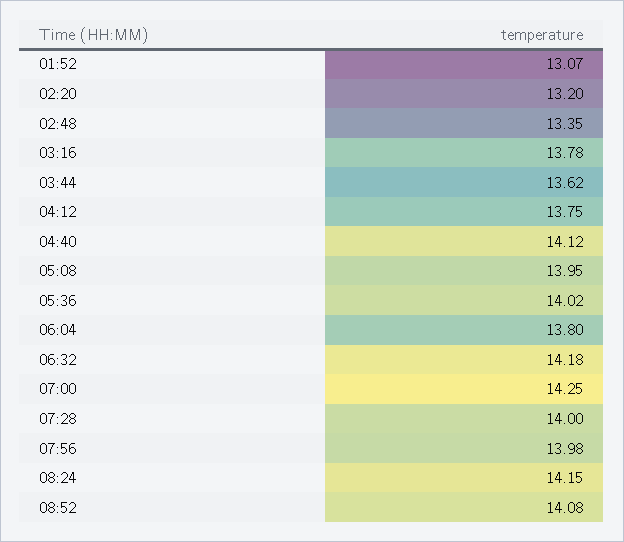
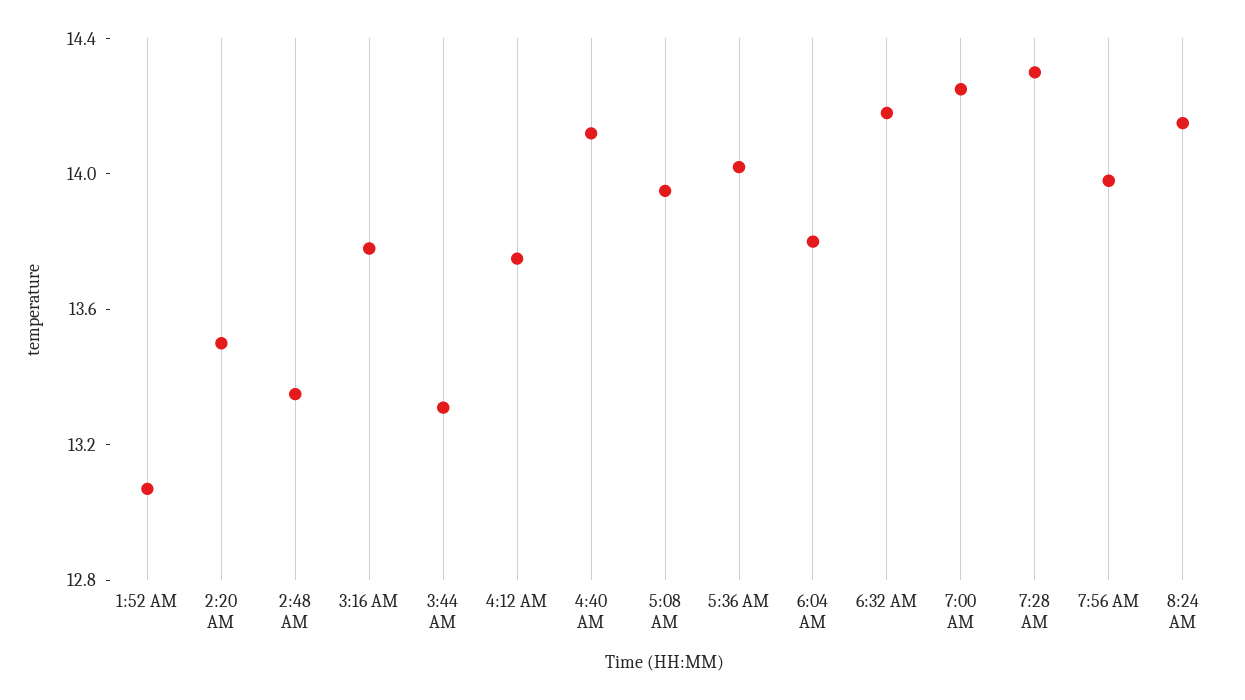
  {
    "01:52": 13.07,
-   "02:20": 13.2,
+   "02:20": 13.5,
    "02:48": 13.35,
    "03:16": 13.78,
-   "03:44": 13.62,
+   "03:44": 13.3,
    "04:12": 13.75,
    "04:40": 14.12,
    "05:08": 13.95,
    "05:36": 14.02,
    "06:04": 13.8,
    "06:32": 14.18,
    "07:00": 14.25,
-   "07:28": 14,
+   "07:28": 14.3,
    "07:56": 13.98,
-   "08:24": 14.15,
+   "08:24": 14.15
-   "08:52": 14.08
  }

